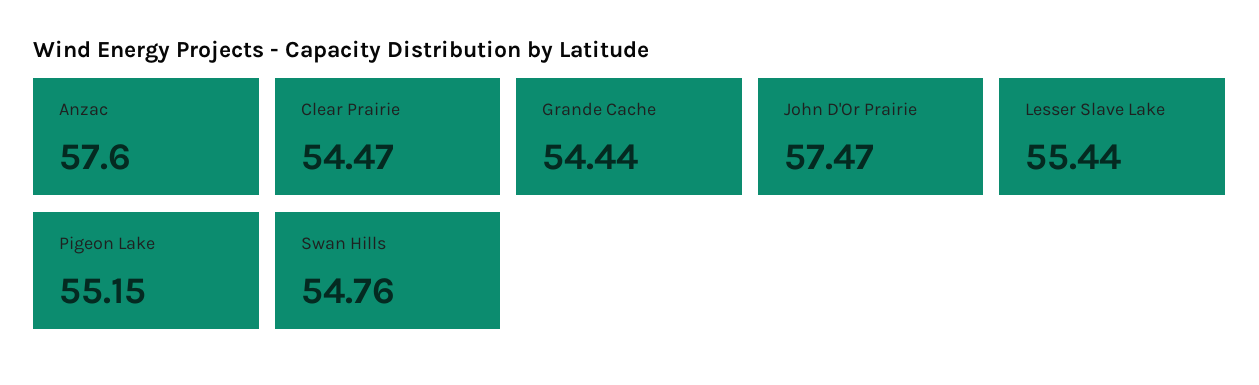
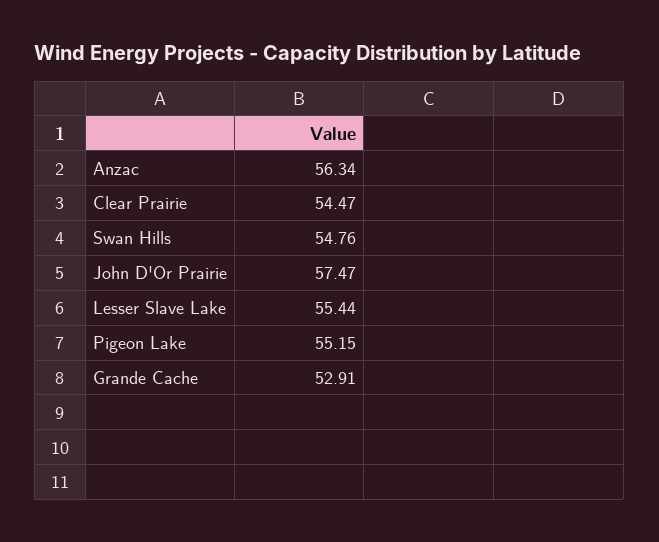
  {
-   "Anzac": 57.6,
+   "Anzac": 56.34,
    "Clear Prairie": 54.47,
-   "Grande Cache": 54.44,
+   "Grande Cache": 52.91,
    "John D'Or Prairie": 57.47,
    "Lesser Slave Lake": 55.44,
    "Pigeon Lake": 55.15,
    "Swan Hills": 54.76
  }

